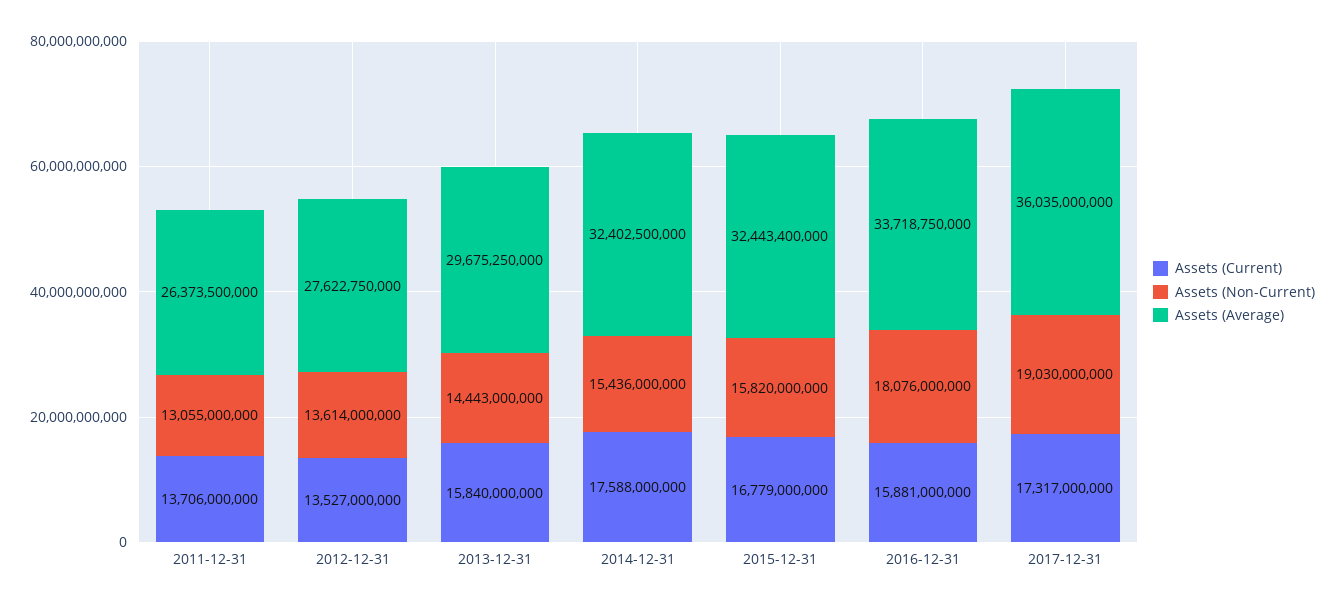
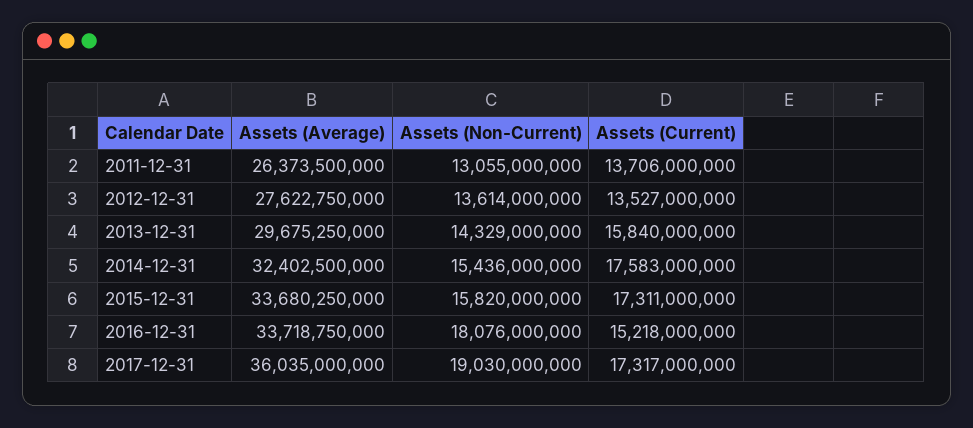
  {
    "Assets (Current)": {
      "2011-12-31": 13706000000,
      "2012-12-31": 13527000000,
      "2013-12-31": 15840000000,
-     "2014-12-31": 17588000000,
+     "2014-12-31": 17583000000,
-     "2015-12-31": 16779000000,
+     "2015-12-31": 17311000000,
-     "2016-12-31": 15881000000,
+     "2016-12-31": 15218000000,
      "2017-12-31": 17317000000
    },
    "Assets (Non-Current)": {
      "2011-12-31": 13055000000,
      "2012-12-31": 13614000000,
-     "2013-12-31": 14443000000,
+     "2013-12-31": 14329000000,
      "2014-12-31": 15436000000,
      "2015-12-31": 15820000000,
      "2016-12-31": 18076000000,
      "2017-12-31": 19030000000
    },
    "Assets (Average)": {
      "2011-12-31": 26373500000,
      "2012-12-31": 27622750000,
      "2013-12-31": 29675250000,
      "2014-12-31": 32402500000,
-     "2015-12-31": 32443400000,
+     "2015-12-31": 33680250000,
      "2016-12-31": 33718750000,
      "2017-12-31": 36035000000
    }
  }

